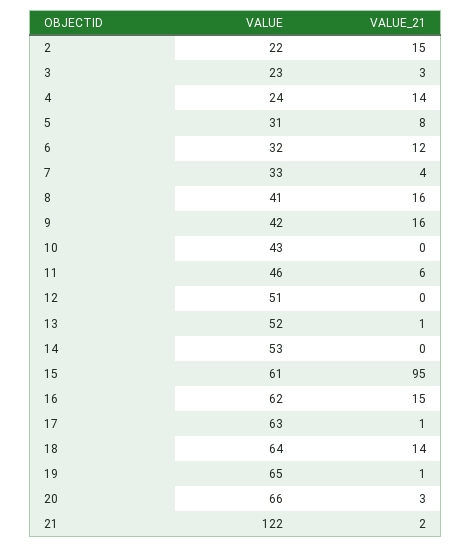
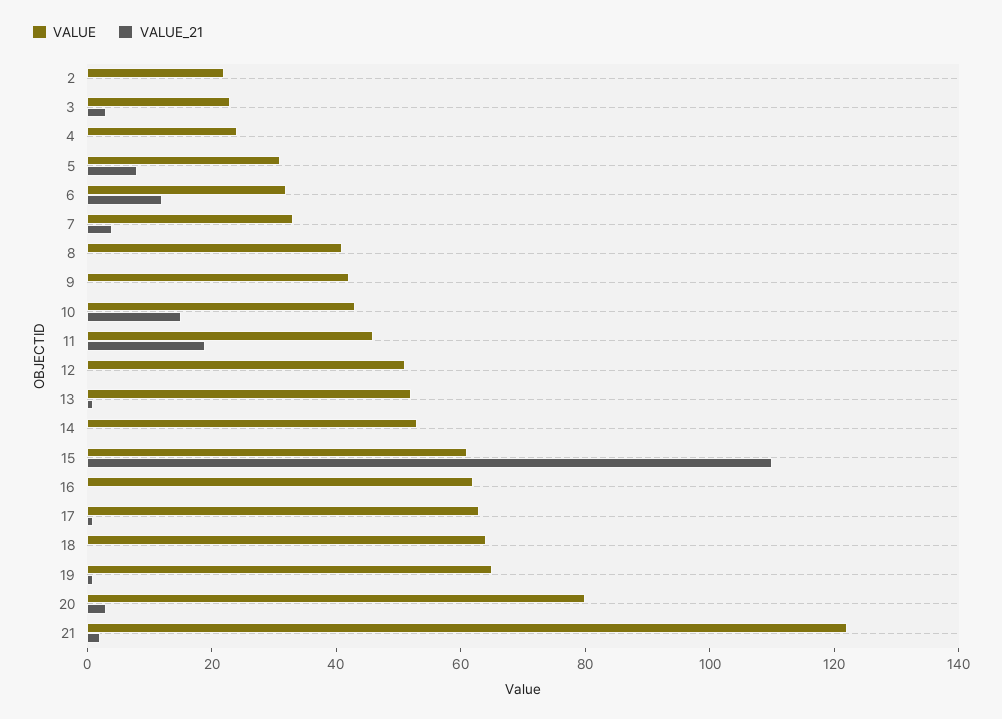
  {
    "VALUE": {
      "2": 22,
      "3": 23,
      "4": 24,
      "5": 31,
      "6": 32,
      "7": 33,
      "8": 41,
      "9": 42,
      "10": 43,
      "11": 46,
      "12": 51,
      "13": 52,
      "14": 53,
      "15": 61,
      "16": 62,
      "17": 63,
      "18": 64,
      "19": 65,
-     "20": 66,
+     "20": 80,
      "21": 122
    },
    "VALUE_21": {
-     "2": 15,
+     "2": 0,
      "3": 3,
-     "4": 14,
+     "4": 0,
      "5": 8,
      "6": 12,
      "7": 4,
-     "8": 16,
+     "8": 0,
-     "9": 16,
+     "9": 0,
-     "10": 0,
+     "10": 15,
-     "11": 6,
+     "11": 20,
      "12": 0,
      "13": 1,
      "14": 0,
-     "15": 95,
+     "15": 110,
-     "16": 15,
+     "16": 0,
      "17": 1,
-     "18": 14,
+     "18": 0,
      "19": 1,
      "20": 3,
      "21": 2
    }
  }

